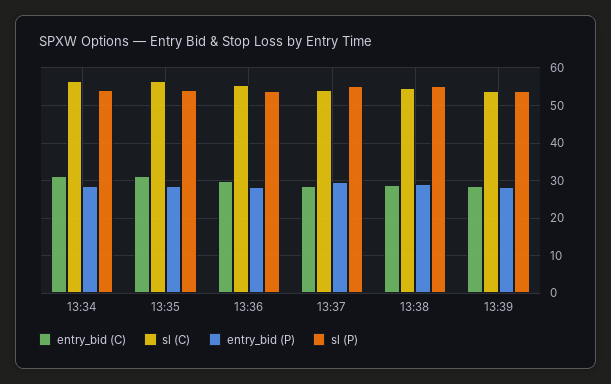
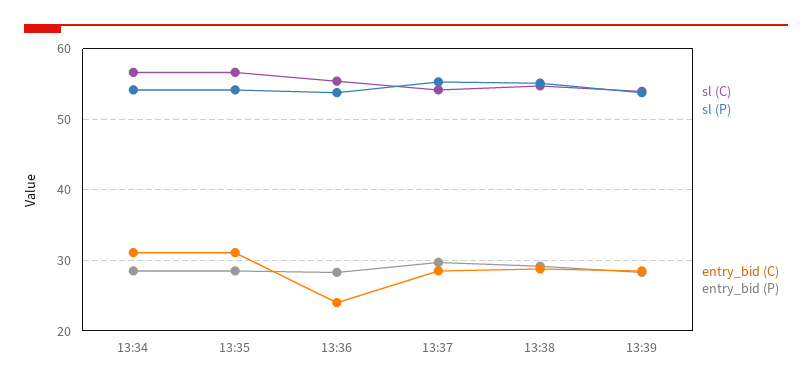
  {
    "entry_bid (C)": {
      "13:34": 31,
      "13:35": 31,
-     "13:36": 30,
+     "13:36": 24,
      "13:37": 29,
      "13:38": 29,
      "13:39": 29
    },
    "sl (C)": {
      "13:34": 57,
      "13:35": 57,
      "13:36": 55,
      "13:37": 54,
      "13:38": 55,
      "13:39": 54
    },
    "entry_bid (P)": {
      "13:34": 29,
      "13:35": 29,
      "13:36": 28,
      "13:37": 30,
      "13:38": 29,
      "13:39": 28
    },
    "sl (P)": {
      "13:34": 54,
      "13:35": 54,
      "13:36": 54,
      "13:37": 55,
      "13:38": 55,
      "13:39": 54
    }
  }

